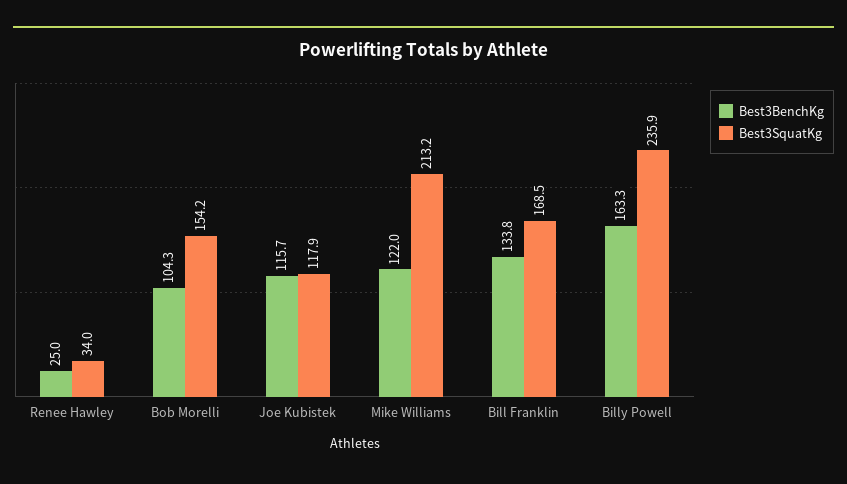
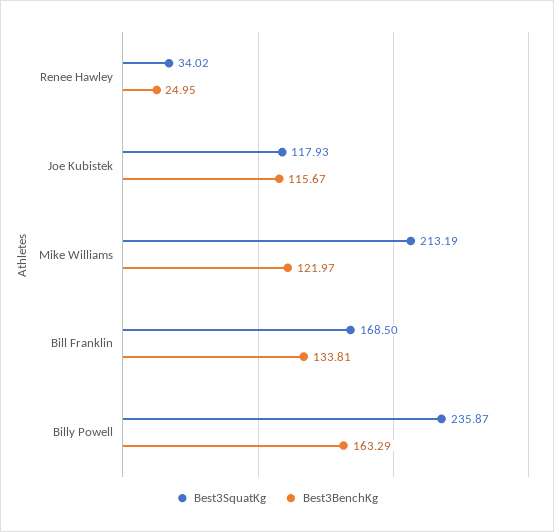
  {
    "Best3BenchKg": {
      "Renee Hawley": 24.95,
-     "Bob Morelli": 104.3,
      "Joe Kubistek": 115.67,
      "Mike Williams": 121.97,
      "Bill Franklin": 133.81,
      "Billy Powell": 163.29
    },
    "Best3SquatKg": {
      "Renee Hawley": 34.02,
-     "Bob Morelli": 154.2,
      "Joe Kubistek": 117.93,
      "Mike Williams": 213.19,
      "Bill Franklin": 168.5,
      "Billy Powell": 235.87
    }
  }

